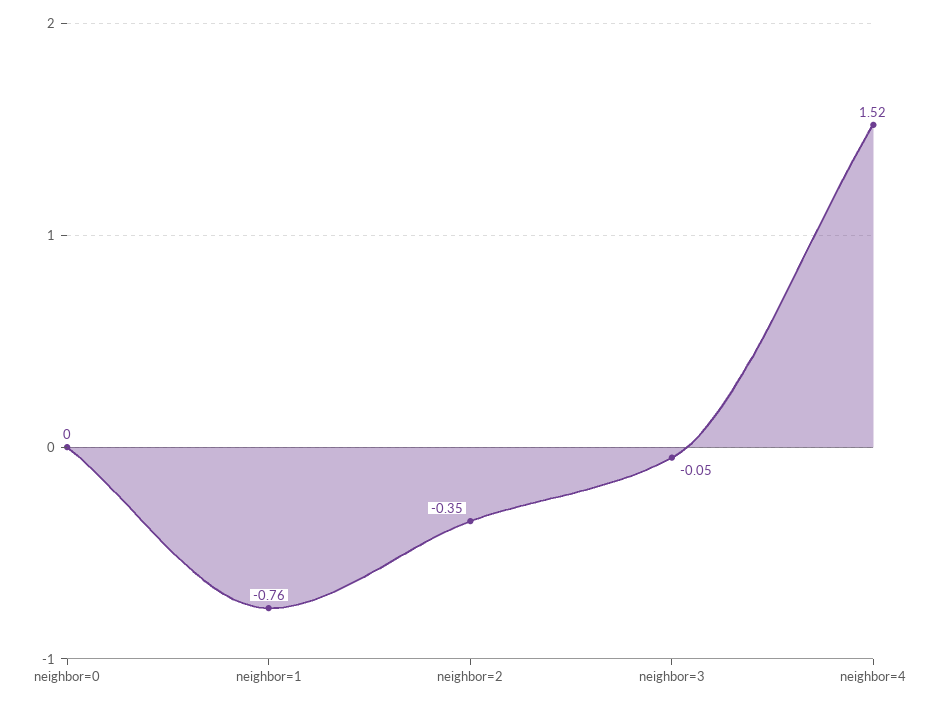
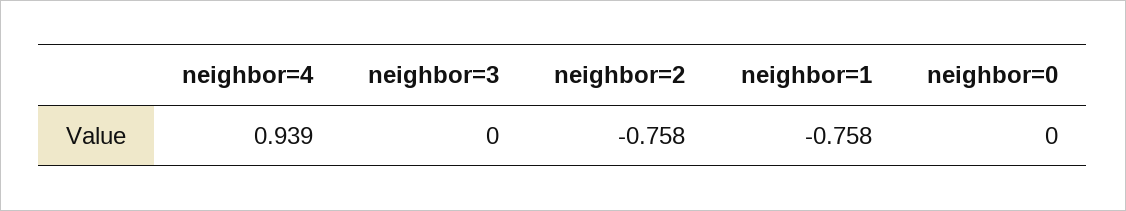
  {
    "neighbor=0": 0,
    "neighbor=1": -0.758,
-   "neighbor=2": -0.35,
+   "neighbor=2": -0.758,
-   "neighbor=3": -0.05,
+   "neighbor=3": 0,
-   "neighbor=4": 1.52
+   "neighbor=4": 0.939
  }

